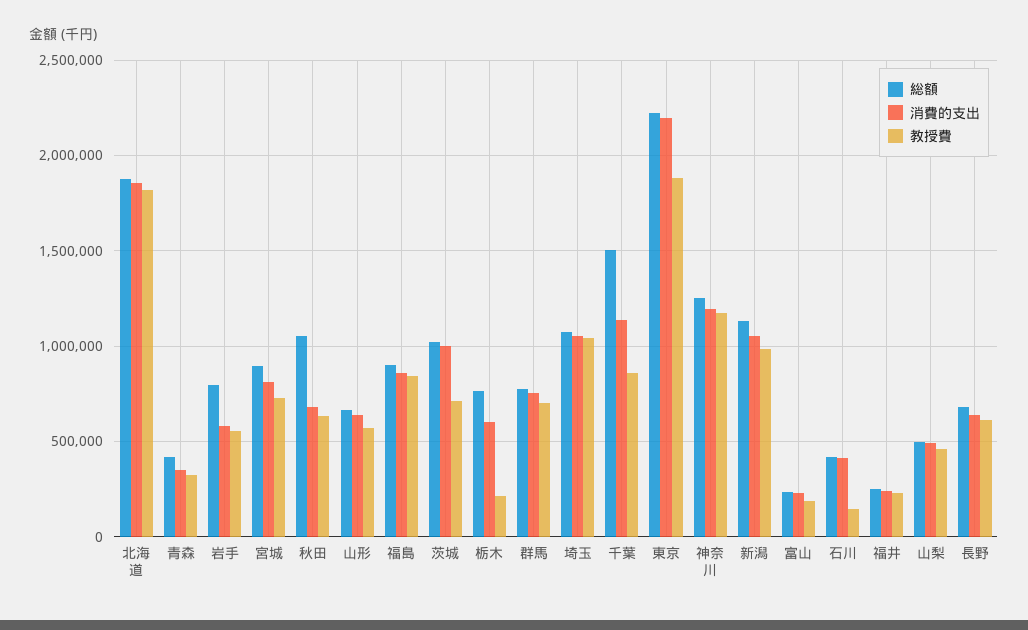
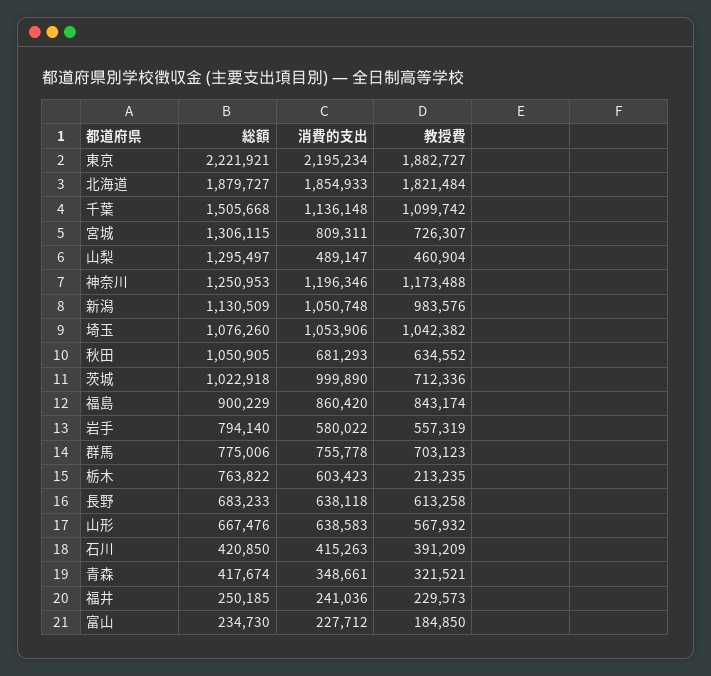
  {
    "総額": {
      "北海道": 1879727,
      "青森": 417674,
      "岩手": 794140,
-     "宮城": 900000,
+     "宮城": 1306115,
      "秋田": 1050905,
      "山形": 667476,
      "福島": 900229,
      "茨城": 1022918,
      "栃木": 763822,
      "群馬": 775006,
      "埼玉": 1076260,
      "千葉": 1505668,
      "東京": 2221921,
      "神奈川": 1250953,
      "新潟": 1130509,
      "富山": 234730,
      "石川": 420850,
      "福井": 250185,
-     "山梨": 500000,
+     "山梨": 1295497,
      "長野": 683233
    },
    "消費的支出": {
      "北海道": 1854933,
      "青森": 348661,
      "岩手": 580022,
      "宮城": 809311,
      "秋田": 681293,
      "山形": 638583,
      "福島": 860420,
      "茨城": 999890,
      "栃木": 603423,
      "群馬": 755778,
      "埼玉": 1053906,
      "千葉": 1136148,
      "東京": 2195234,
      "神奈川": 1196346,
      "新潟": 1050748,
      "富山": 227712,
      "石川": 415263,
      "福井": 241036,
      "山梨": 489147,
      "長野": 638118
    },
    "教授費": {
      "北海道": 1821484,
      "青森": 321521,
      "岩手": 557319,
      "宮城": 726307,
      "秋田": 634552,
      "山形": 567932,
      "福島": 843174,
      "茨城": 712336,
      "栃木": 213235,
      "群馬": 703123,
      "埼玉": 1042382,
-     "千葉": 850000,
+     "千葉": 1099742,
      "東京": 1882727,
      "神奈川": 1173488,
      "新潟": 983576,
      "富山": 184850,
-     "石川": 150000,
+     "石川": 391209,
      "福井": 229573,
      "山梨": 460904,
      "長野": 613258
    }
  }

